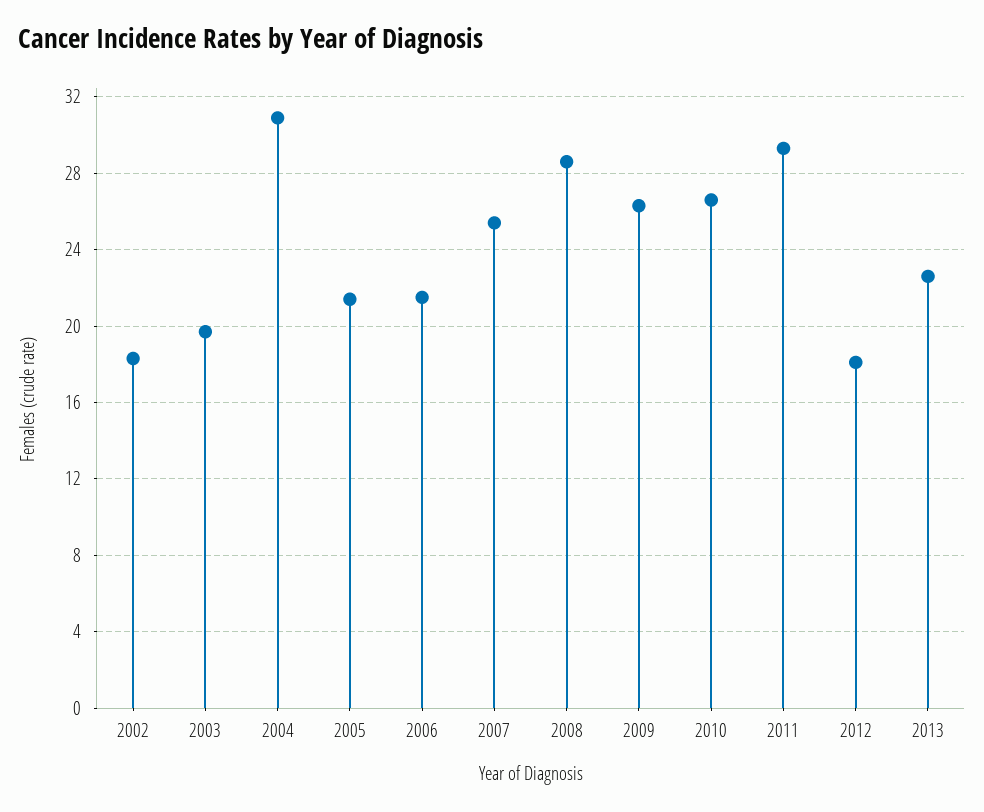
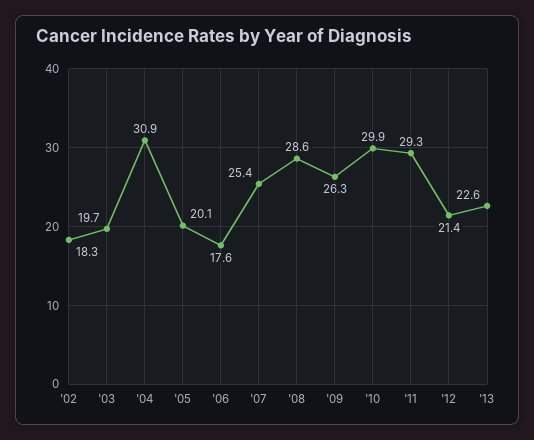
  {
    "2002": 18.3,
    "2003": 19.7,
    "2004": 30.9,
-   "2005": 21.5,
+   "2005": 20.1,
-   "2006": 21.5,
+   "2006": 17.6,
    "2007": 25.4,
    "2008": 28.6,
    "2009": 26.3,
-   "2010": 26.5,
+   "2010": 29.9,
    "2011": 29.3,
-   "2012": 18,
+   "2012": 21.4,
    "2013": 22.6
  }

